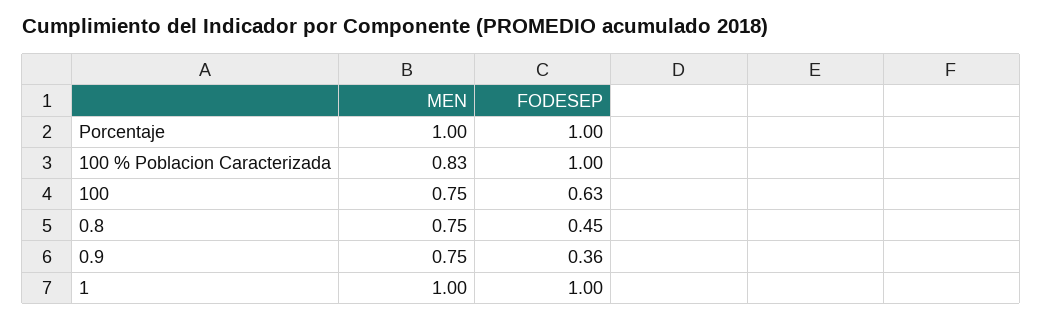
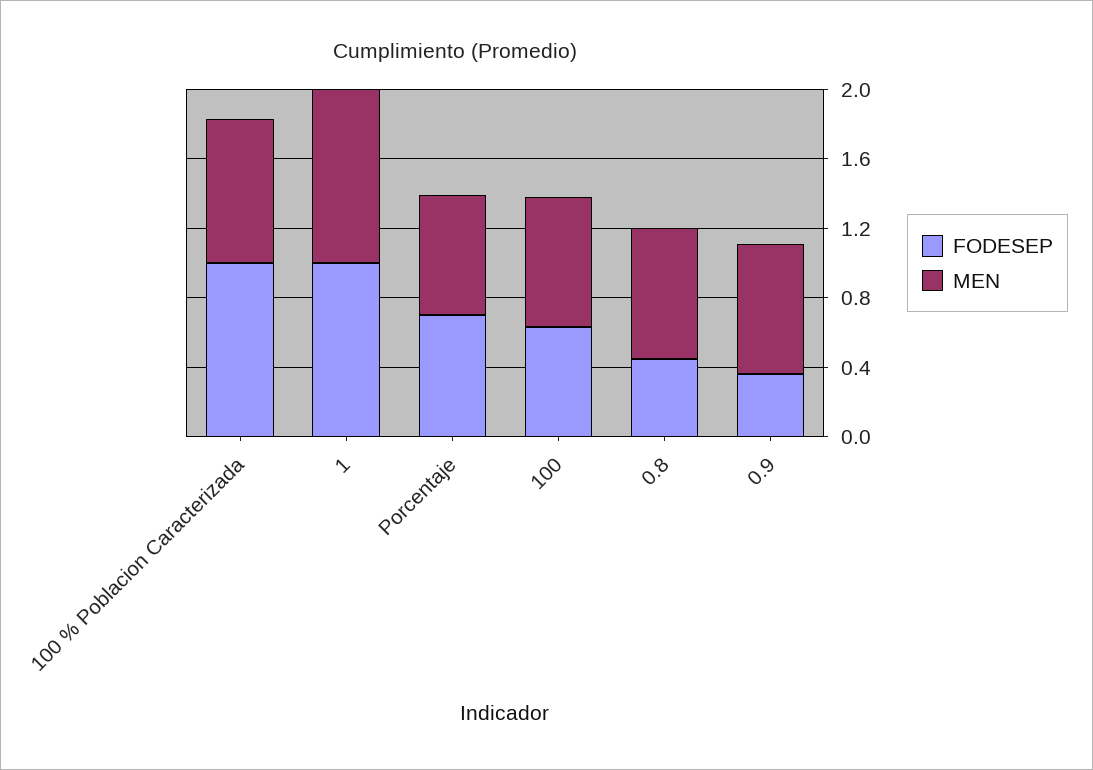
  {
    "MEN": {
-     "Porcentaje": 1,
+     "Porcentaje": 0.7,
      "100 % Poblacion Caracterizada": 0.83,
      "100": 0.75,
      "0.8": 0.75,
      "0.9": 0.75,
      "1": 1
    },
    "FODESEP": {
-     "Porcentaje": 1,
+     "Porcentaje": 0.7,
      "100 % Poblacion Caracterizada": 1,
      "100": 0.63,
      "0.8": 0.45,
      "0.9": 0.36,
      "1": 1
    }
  }

